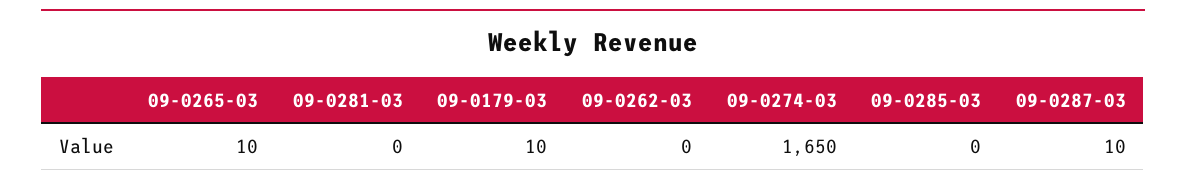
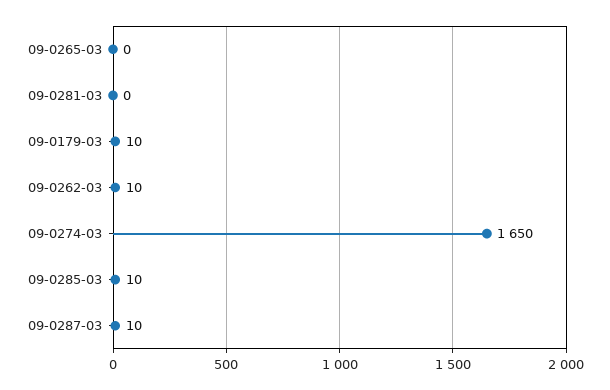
  {
-   "09-0265-03": 10,
+   "09-0265-03": 0,
    "09-0281-03": 0,
    "09-0179-03": 10,
-   "09-0262-03": 0,
+   "09-0262-03": 10,
    "09-0274-03": 1650,
-   "09-0285-03": 0,
+   "09-0285-03": 10,
    "09-0287-03": 10
  }

